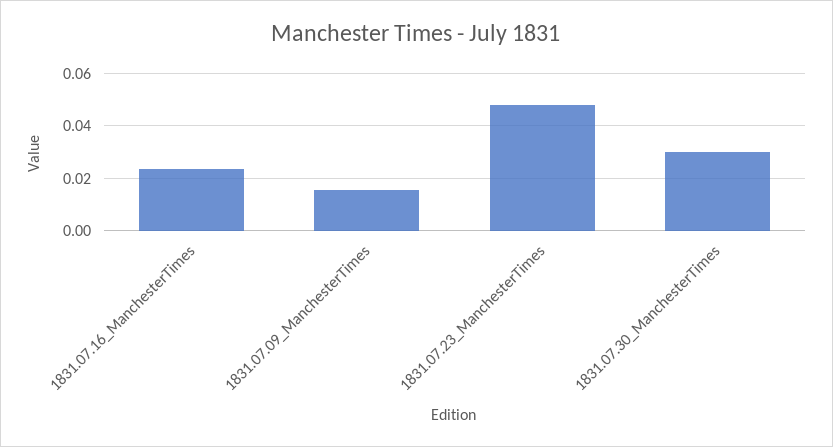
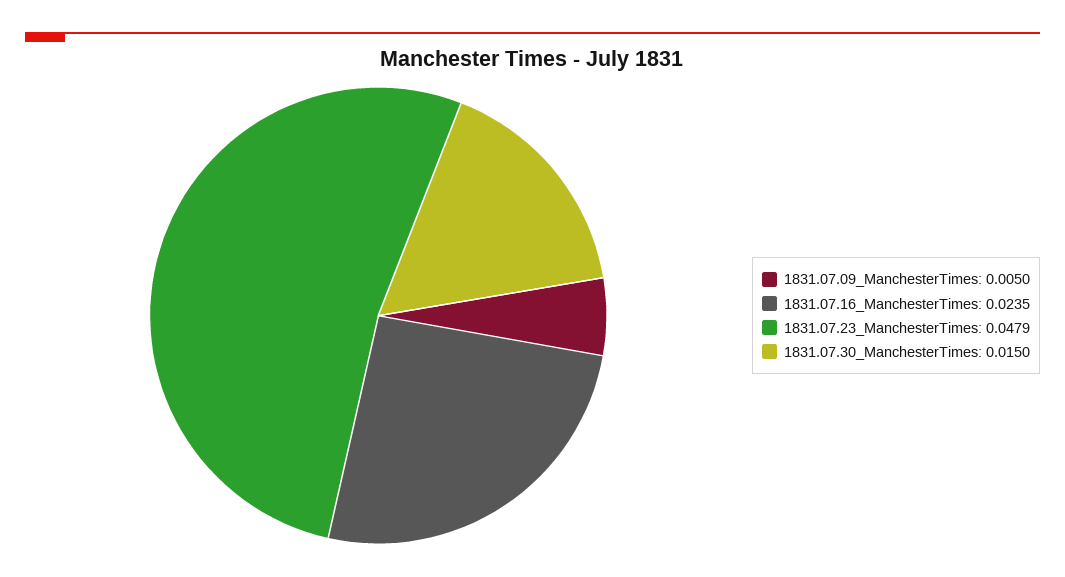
  {
    "1831.07.16_ManchesterTimes": 0.0235,
-   "1831.07.09_ManchesterTimes": 0.015,
+   "1831.07.09_ManchesterTimes": 0.005,
    "1831.07.23_ManchesterTimes": 0.0479,
-   "1831.07.30_ManchesterTimes": 0.03
+   "1831.07.30_ManchesterTimes": 0.015
  }

